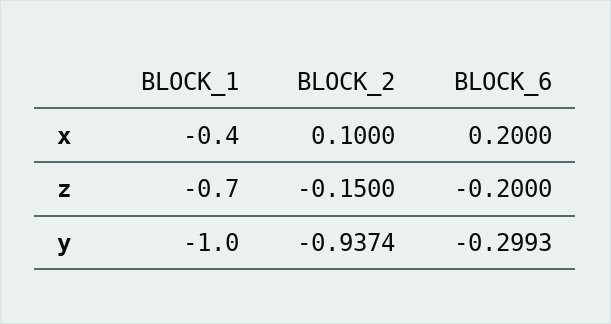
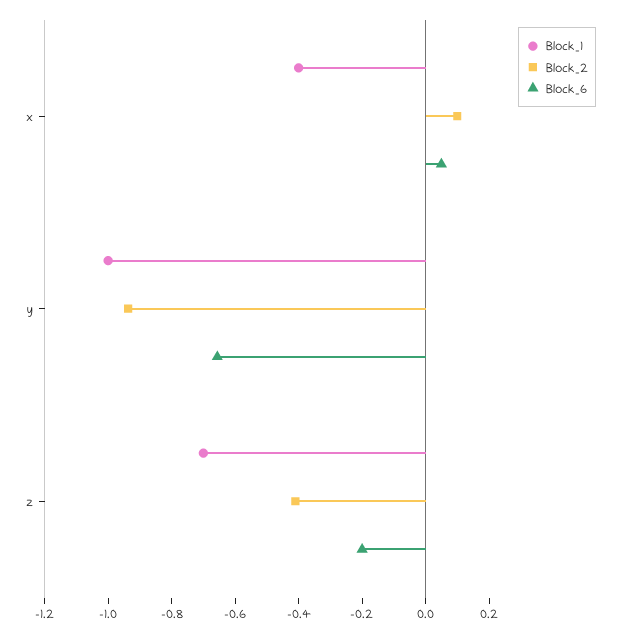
  {
    "BLOCK_1": {
      "x": -0.4,
      "z": -0.7,
      "y": -1
    },
    "BLOCK_2": {
      "x": 0.1,
-     "z": -0.15,
+     "z": -0.4,
      "y": -0.9374
    },
    "BLOCK_6": {
-     "x": 0.2,
+     "x": 0.05,
      "z": -0.2,
-     "y": -0.2993
+     "y": -0.65
    }
  }

